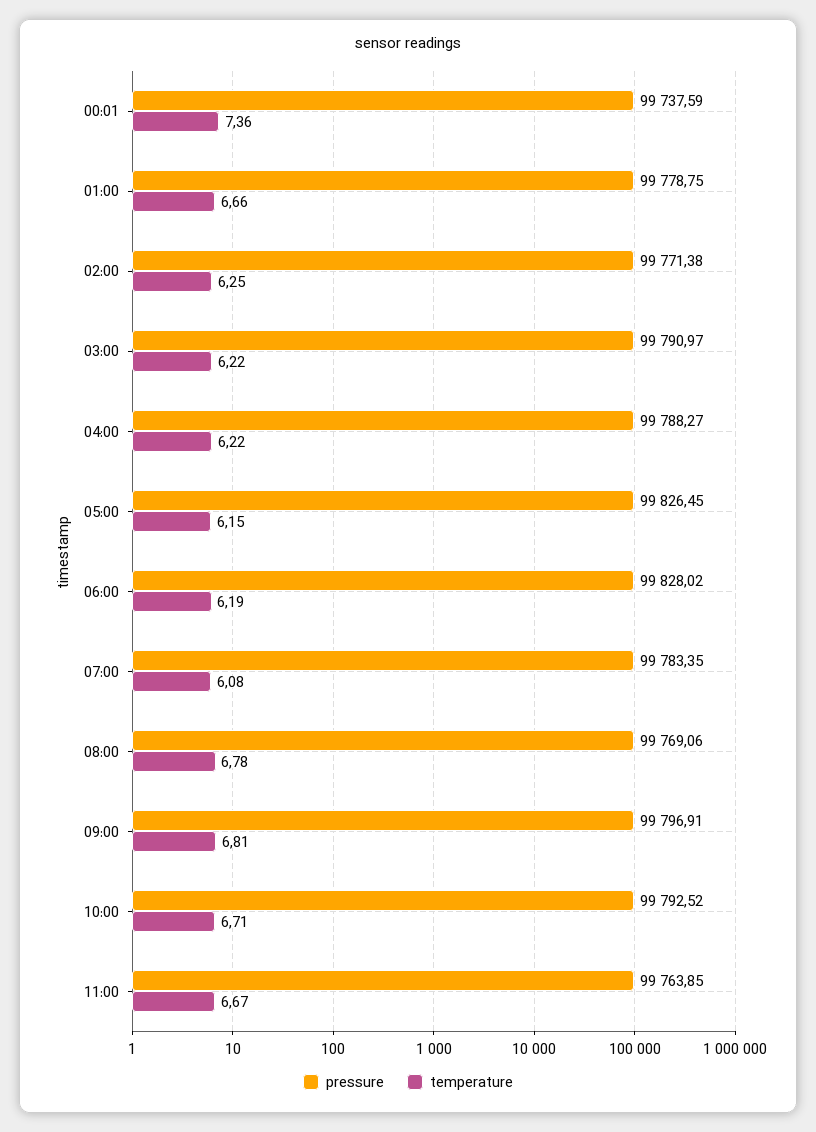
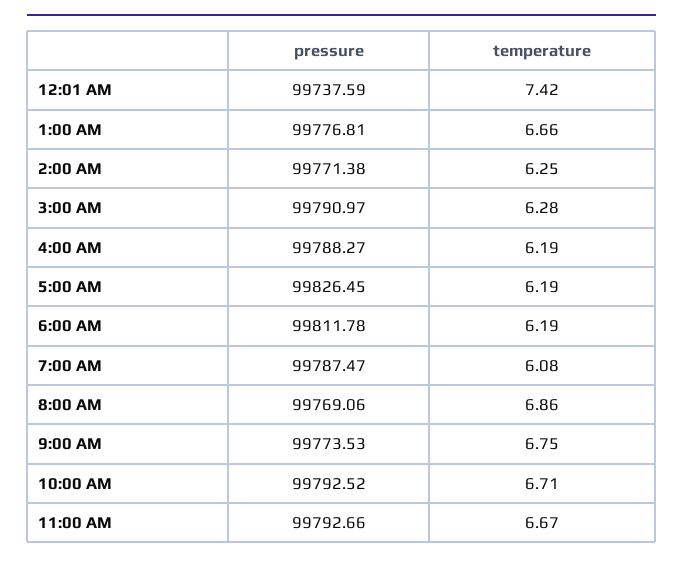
  {
    "pressure": {
      "00:01": 99737.59,
-     "01:00": 99778.75,
+     "01:00": 99776.81,
      "02:00": 99771.38,
      "03:00": 99790.97,
      "04:00": 99788.27,
      "05:00": 99826.45,
-     "06:00": 99828.02,
+     "06:00": 99811.78,
-     "07:00": 99783.35,
+     "07:00": 99787.47,
      "08:00": 99769.06,
-     "09:00": 99796.91,
+     "09:00": 99773.53,
      "10:00": 99792.52,
-     "11:00": 99763.85
+     "11:00": 99792.66
    },
    "temperature": {
-     "00:01": 7.36,
+     "00:01": 7.42,
      "01:00": 6.66,
      "02:00": 6.25,
-     "03:00": 6.22,
+     "03:00": 6.28,
-     "04:00": 6.22,
+     "04:00": 6.19,
-     "05:00": 6.15,
+     "05:00": 6.19,
      "06:00": 6.19,
      "07:00": 6.08,
-     "08:00": 6.78,
+     "08:00": 6.86,
-     "09:00": 6.81,
+     "09:00": 6.75,
      "10:00": 6.71,
      "11:00": 6.67
    }
  }

